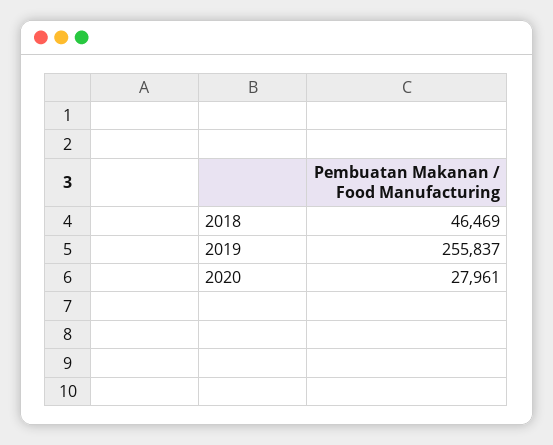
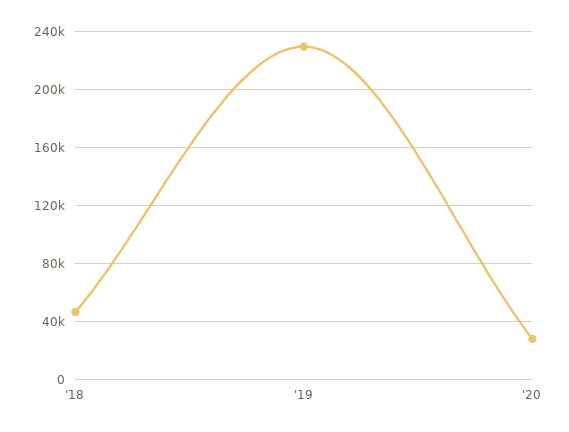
  {
    "2018": 46469,
-   "2019": 255837,
+   "2019": 230000,
    "2020": 27961
  }

